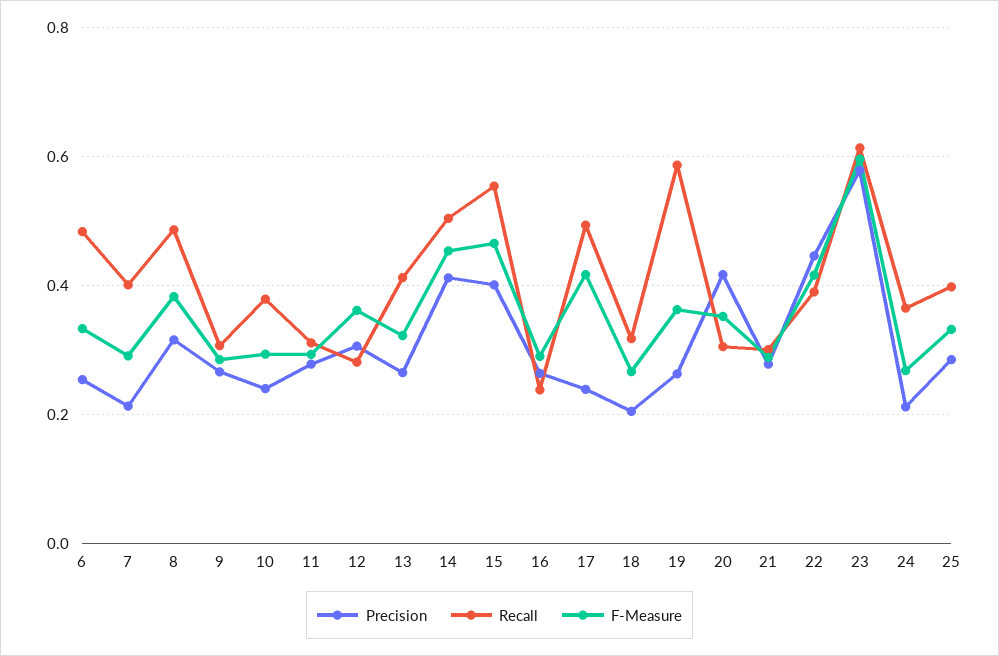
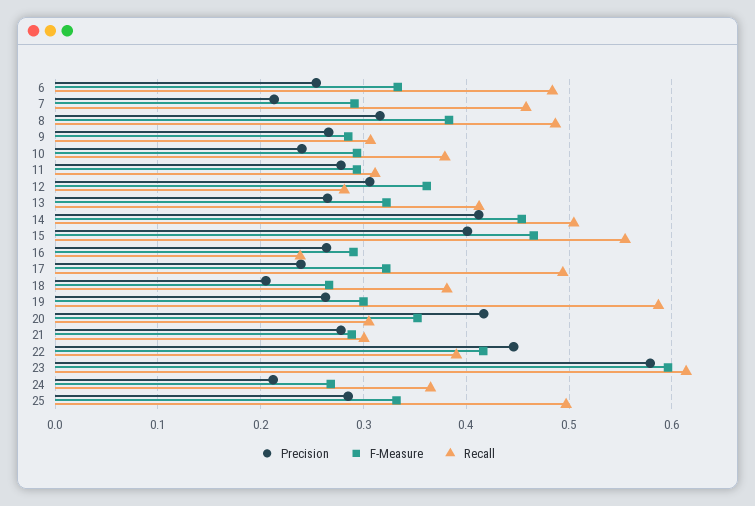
  {
    "Precision": {
      "6": 0.25,
      "7": 0.21,
      "8": 0.32,
      "9": 0.27,
      "10": 0.24,
      "11": 0.28,
      "12": 0.31,
      "13": 0.27,
      "14": 0.41,
      "15": 0.4,
      "16": 0.26,
      "17": 0.24,
      "18": 0.21,
      "19": 0.26,
      "20": 0.42,
      "21": 0.28,
      "22": 0.45,
      "23": 0.58,
      "24": 0.21,
      "25": 0.29
    },
    "Recall": {
      "6": 0.48,
-     "7": 0.4,
+     "7": 0.46,
      "8": 0.49,
      "9": 0.31,
      "10": 0.38,
      "11": 0.31,
      "12": 0.28,
      "13": 0.41,
      "14": 0.5,
      "15": 0.55,
      "16": 0.24,
      "17": 0.49,
-     "18": 0.32,
+     "18": 0.38,
      "19": 0.59,
      "20": 0.31,
      "21": 0.3,
      "22": 0.39,
      "23": 0.61,
      "24": 0.37,
-     "25": 0.4
+     "25": 0.5
    },
    "F-Measure": {
      "6": 0.33,
      "7": 0.29,
      "8": 0.38,
      "9": 0.29,
      "10": 0.29,
      "11": 0.29,
      "12": 0.36,
      "13": 0.32,
      "14": 0.45,
      "15": 0.47,
      "16": 0.29,
-     "17": 0.42,
+     "17": 0.32,
      "18": 0.27,
-     "19": 0.36,
+     "19": 0.3,
      "20": 0.35,
      "21": 0.29,
      "22": 0.42,
      "23": 0.6,
      "24": 0.27,
      "25": 0.33
    }
  }

